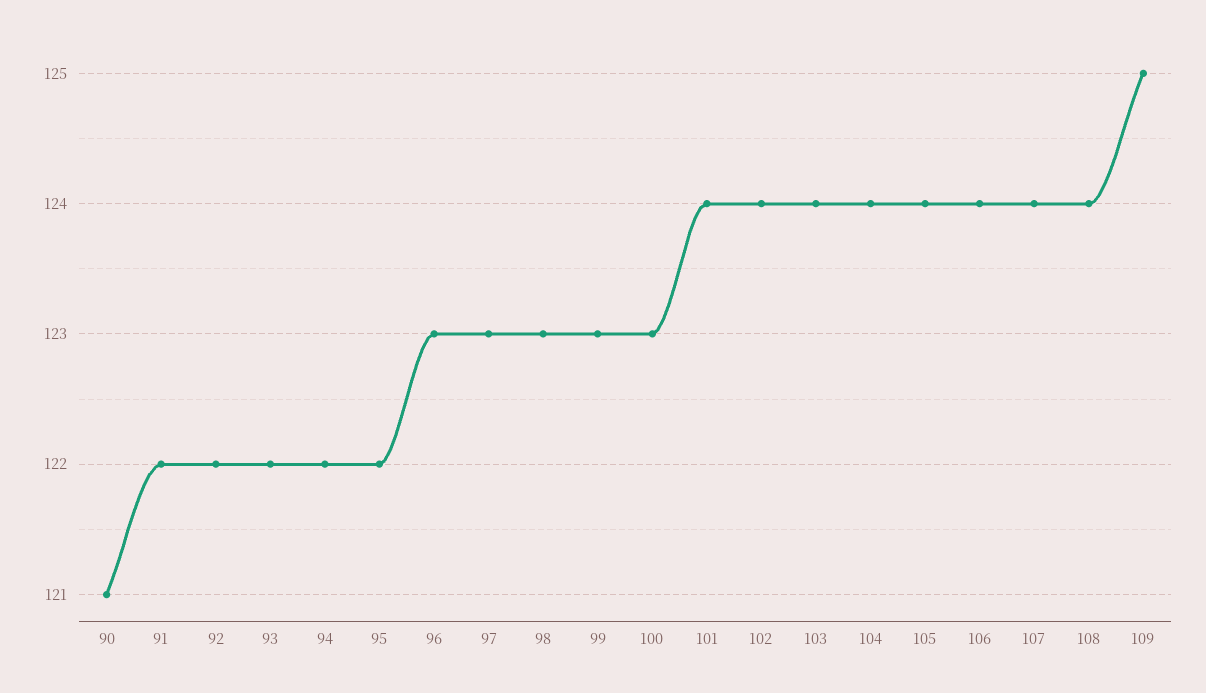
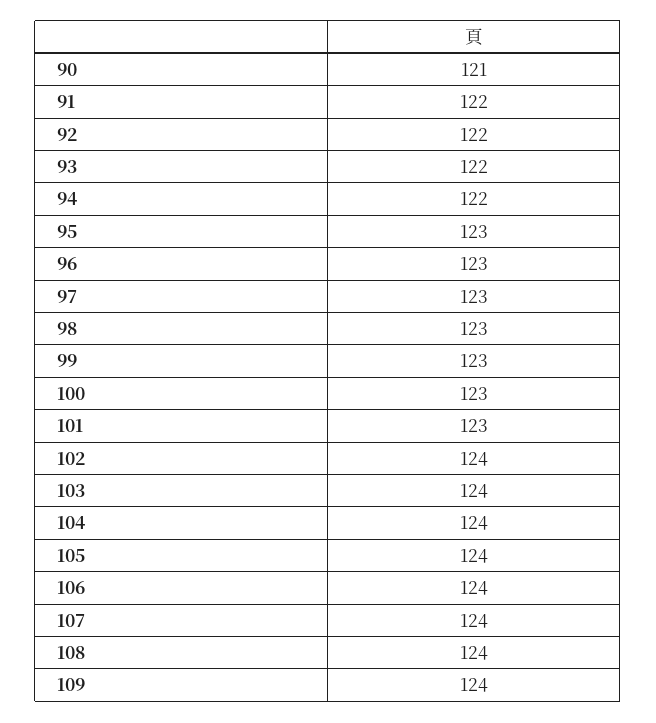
  {
    "90": 121,
    "91": 122,
    "92": 122,
    "93": 122,
    "94": 122,
-   "95": 122,
+   "95": 123,
    "96": 123,
    "97": 123,
    "98": 123,
    "99": 123,
    "100": 123,
-   "101": 124,
+   "101": 123,
    "102": 124,
    "103": 124,
    "104": 124,
    "105": 124,
    "106": 124,
    "107": 124,
    "108": 124,
-   "109": 125
+   "109": 124
  }

